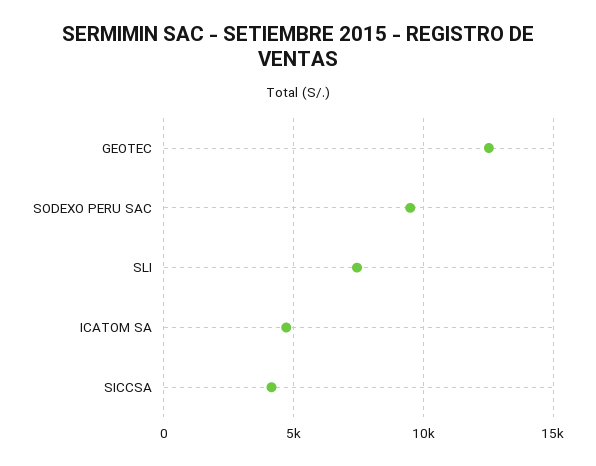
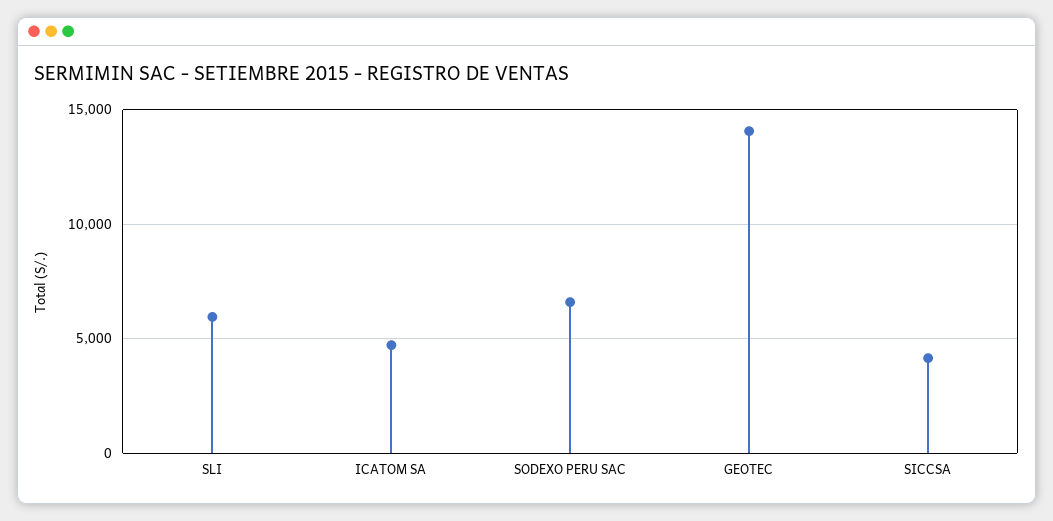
  {
-   "GEOTEC": 12500,
+   "GEOTEC": 14000,
-   "SODEXO PERU SAC": 9500,
+   "SODEXO PERU SAC": 6500,
-   "SLI": 7500,
+   "SLI": 6000,
    "ICATOM SA": 4500,
    "SICCSA": 4000
  }

